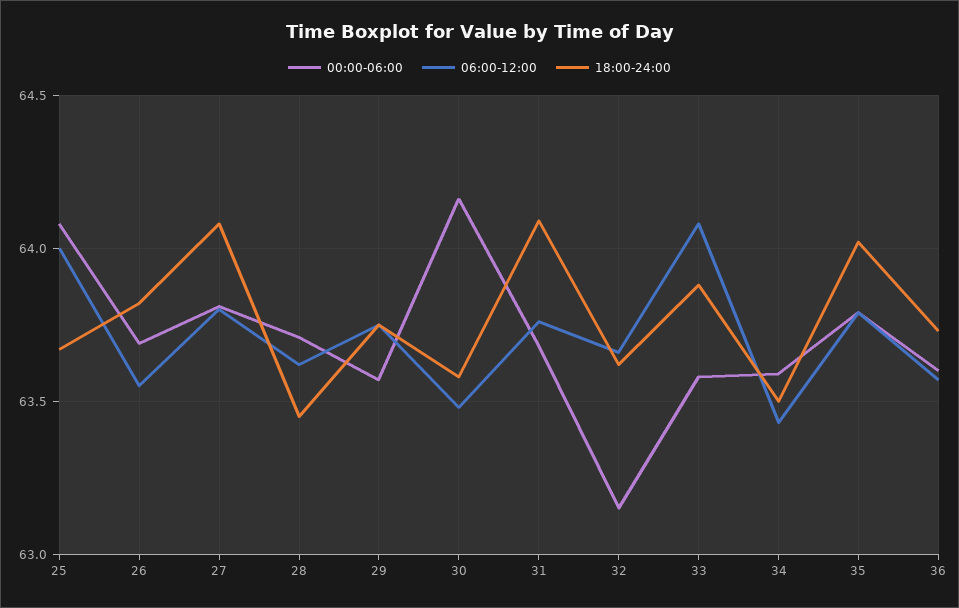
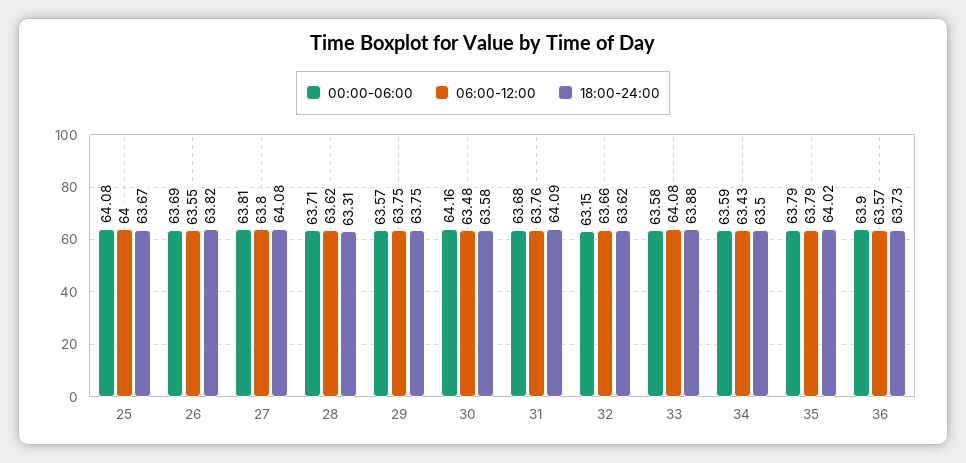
  {
    "00:00-06:00": {
      "25": 64.08,
      "26": 63.69,
      "27": 63.81,
      "28": 63.71,
      "29": 63.57,
      "30": 64.16,
      "31": 63.68,
      "32": 63.15,
      "33": 63.58,
      "34": 63.59,
      "35": 63.79,
-     "36": 63.6
+     "36": 63.9
    },
    "06:00-12:00": {
      "25": 64,
      "26": 63.55,
      "27": 63.8,
      "28": 63.62,
      "29": 63.75,
      "30": 63.48,
      "31": 63.76,
      "32": 63.66,
      "33": 64.08,
      "34": 63.43,
      "35": 63.79,
      "36": 63.57
    },
    "18:00-24:00": {
      "25": 63.67,
      "26": 63.82,
      "27": 64.08,
-     "28": 63.45,
+     "28": 63.31,
      "29": 63.75,
      "30": 63.58,
      "31": 64.09,
      "32": 63.62,
      "33": 63.88,
      "34": 63.5,
      "35": 64.02,
      "36": 63.73
    }
  }

